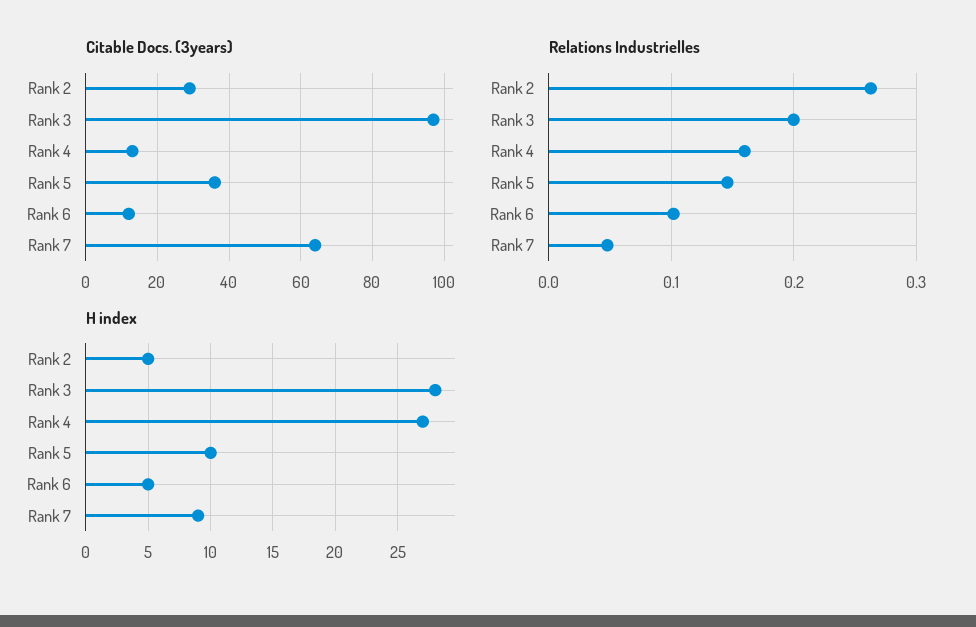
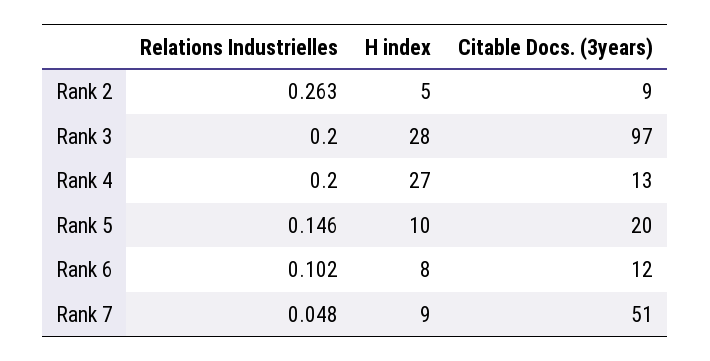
  {
    "Citable Docs. (3years)": {
-     "Rank 2": 30,
+     "Rank 2": 9,
      "Rank 3": 97,
      "Rank 4": 13,
-     "Rank 5": 35,
+     "Rank 5": 20,
      "Rank 6": 12,
-     "Rank 7": 65
+     "Rank 7": 51
    },
    "Relations Industrielles": {
      "Rank 2": 0.263,
      "Rank 3": 0.2,
-     "Rank 4": 0.16,
+     "Rank 4": 0.2,
      "Rank 5": 0.146,
      "Rank 6": 0.102,
      "Rank 7": 0.048
    },
    "H index": {
      "Rank 2": 5,
      "Rank 3": 28,
      "Rank 4": 27,
      "Rank 5": 10,
-     "Rank 6": 5,
+     "Rank 6": 8,
      "Rank 7": 9
    }
  }

